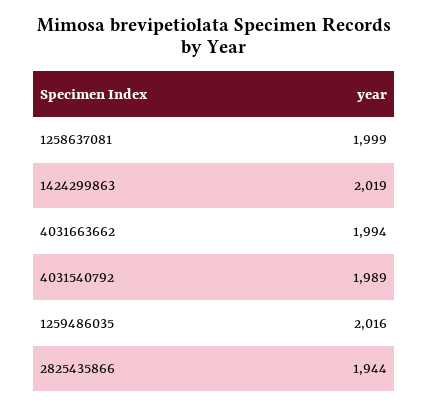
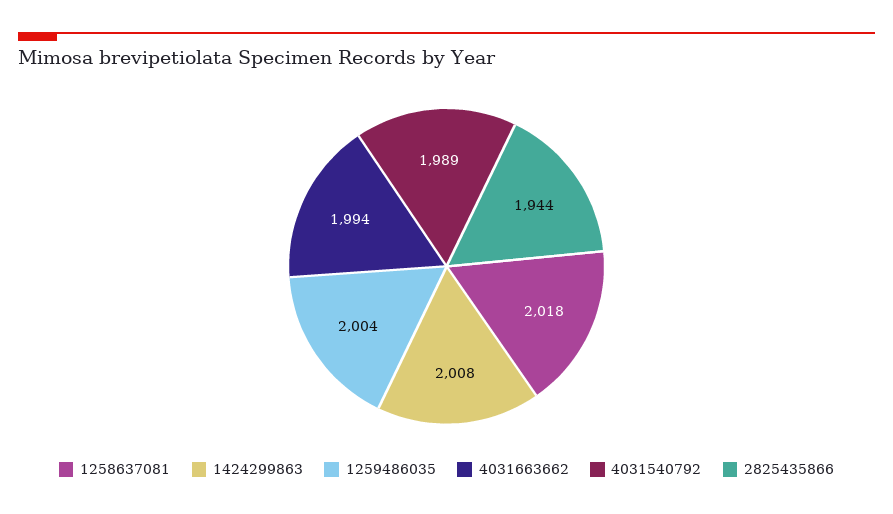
  {
-   "1258637081": 1999,
+   "1258637081": 2018,
-   "1424299863": 2019,
+   "1424299863": 2008,
    "4031663662": 1994,
    "4031540792": 1989,
-   "1259486035": 2016,
+   "1259486035": 2004,
    "2825435866": 1944
  }

